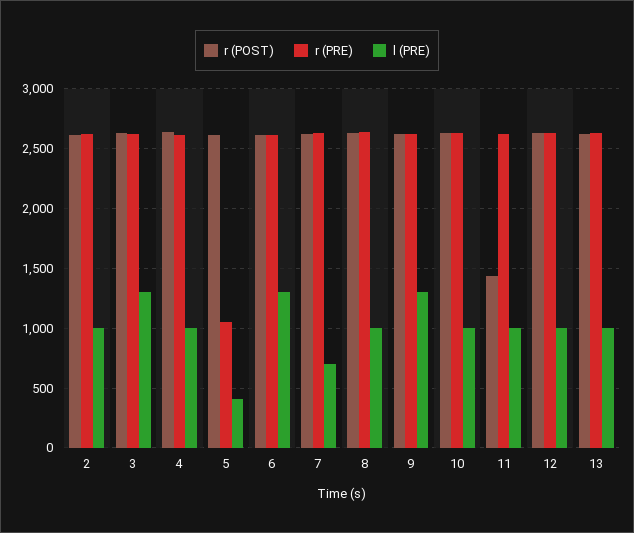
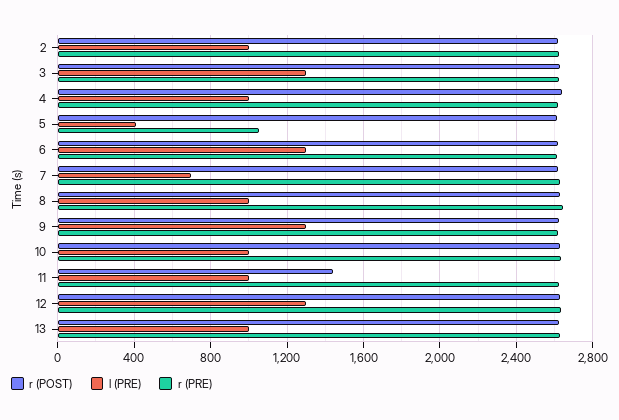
  {
    "r (POST)": {
      "2": 2600,
      "3": 2650,
      "4": 2650,
      "5": 2600,
      "6": 2600,
      "7": 2600,
      "8": 2650,
      "9": 2650,
      "10": 2650,
      "11": 1450,
      "12": 2650,
      "13": 2600
    },
    "r (PRE)": {
      "2": 2600,
      "3": 2600,
      "4": 2600,
      "5": 1050,
      "6": 2600,
      "7": 2650,
      "8": 2650,
      "9": 2600,
      "10": 2650,
      "11": 2600,
      "12": 2650,
      "13": 2650
    },
    "l (PRE)": {
      "2": 1000,
      "3": 1300,
      "4": 1000,
      "5": 400,
      "6": 1300,
      "7": 700,
      "8": 1000,
      "9": 1300,
      "10": 1000,
      "11": 1000,
-     "12": 1000,
+     "12": 1300,
      "13": 1000
    }
  }

